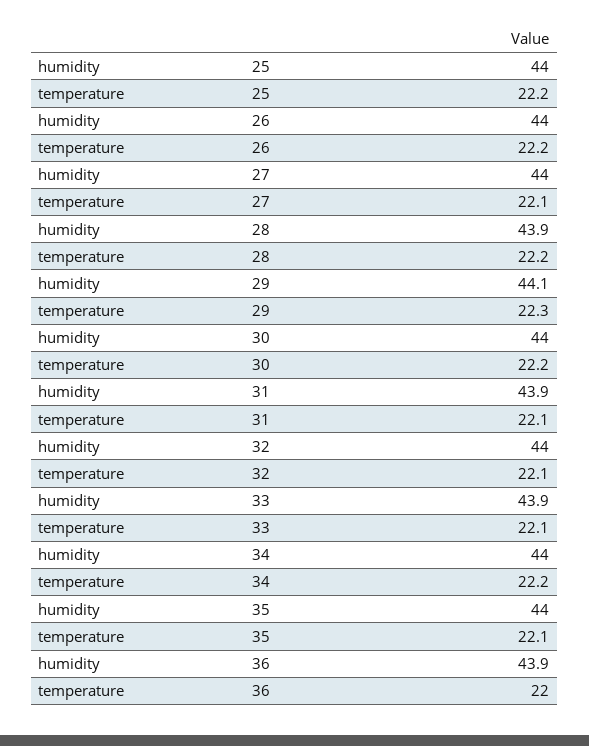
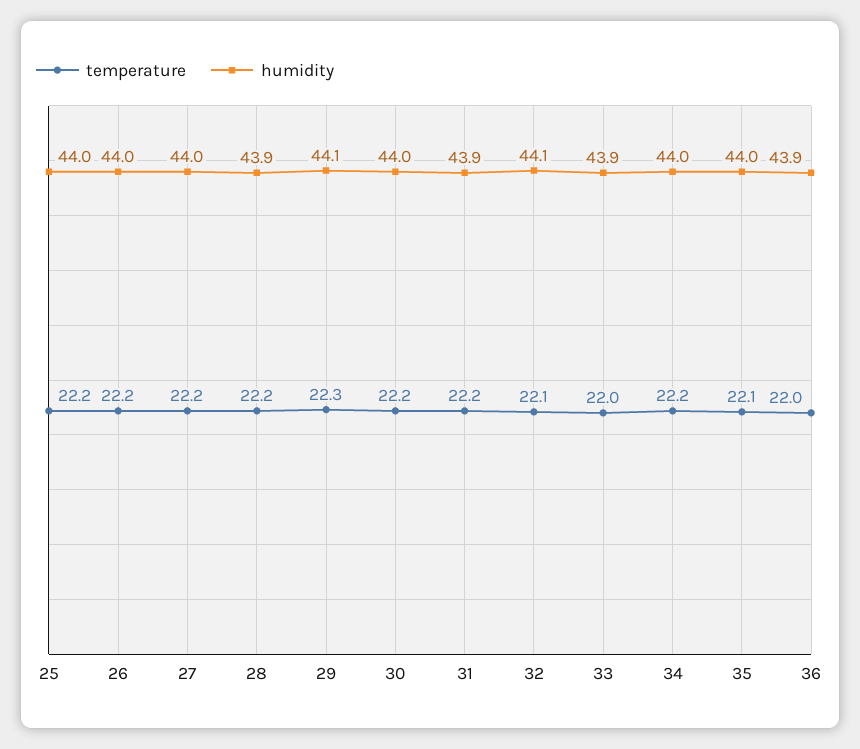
  {
    "humidity": {
      "25": 44,
      "26": 44,
      "27": 44,
      "28": 43.9,
      "29": 44.1,
      "30": 44,
      "31": 43.9,
-     "32": 44,
+     "32": 44.1,
      "33": 43.9,
      "34": 44,
      "35": 44,
      "36": 43.9
    },
    "temperature": {
      "25": 22.2,
      "26": 22.2,
-     "27": 22.1,
+     "27": 22.2,
      "28": 22.2,
      "29": 22.3,
      "30": 22.2,
-     "31": 22.1,
+     "31": 22.2,
      "32": 22.1,
-     "33": 22.1,
+     "33": 22,
      "34": 22.2,
      "35": 22.1,
      "36": 22
    }
  }

